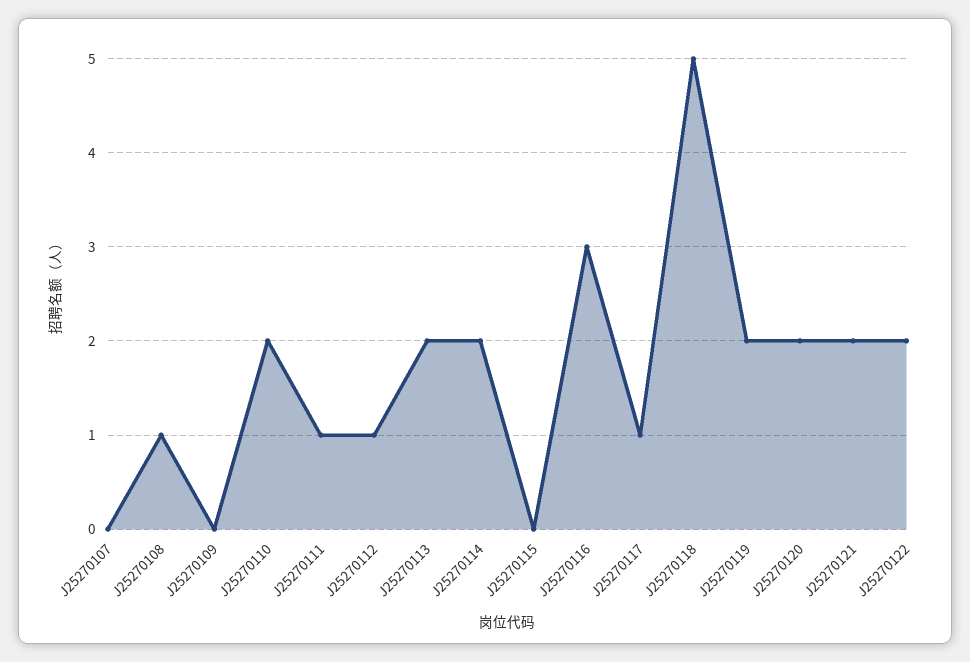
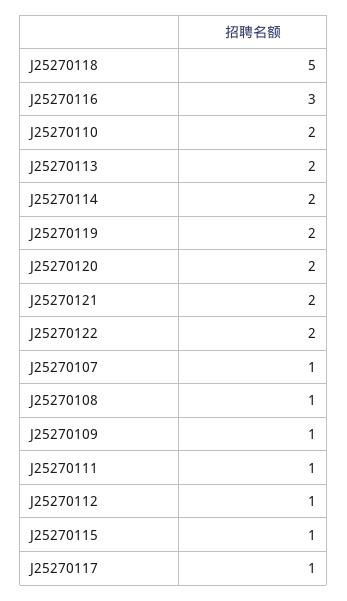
  {
-   "J25270107": 0,
+   "J25270107": 1,
    "J25270108": 1,
-   "J25270109": 0,
+   "J25270109": 1,
    "J25270110": 2,
    "J25270111": 1,
    "J25270112": 1,
    "J25270113": 2,
    "J25270114": 2,
-   "J25270115": 0,
+   "J25270115": 1,
    "J25270116": 3,
    "J25270117": 1,
    "J25270118": 5,
    "J25270119": 2,
    "J25270120": 2,
    "J25270121": 2,
    "J25270122": 2
  }

